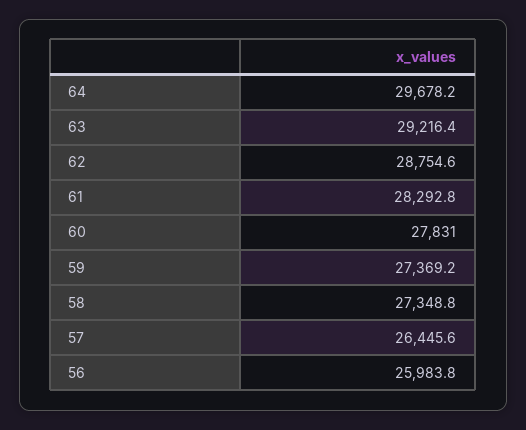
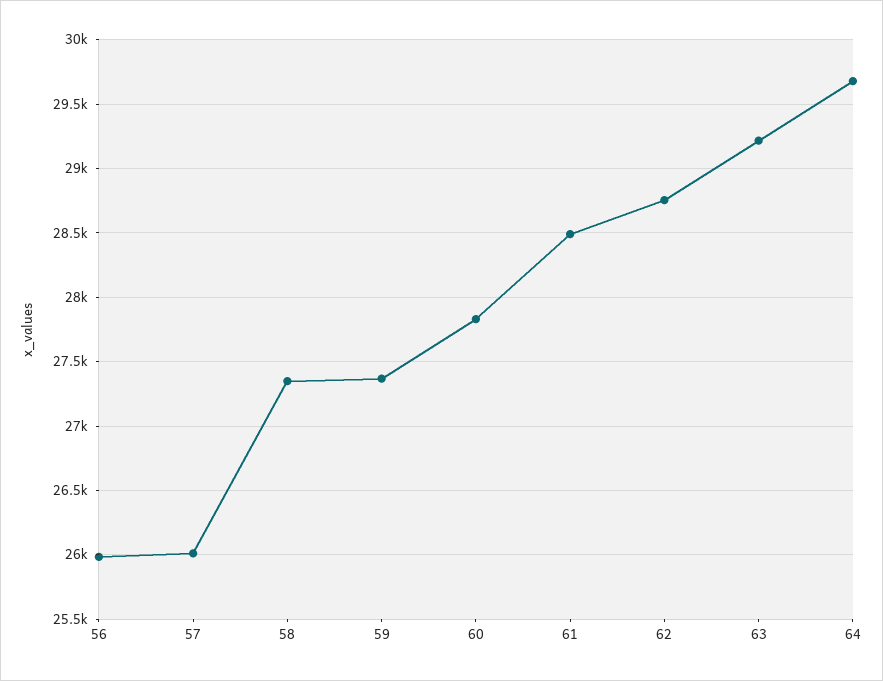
  {
    "64": 29678.2,
    "63": 29216.4,
    "62": 28754.6,
-   "61": 28292.8,
+   "61": 28500,
    "60": 27831,
    "59": 27369.2,
    "58": 27348.8,
-   "57": 26445.6,
+   "57": 26000,
    "56": 25983.8
  }

